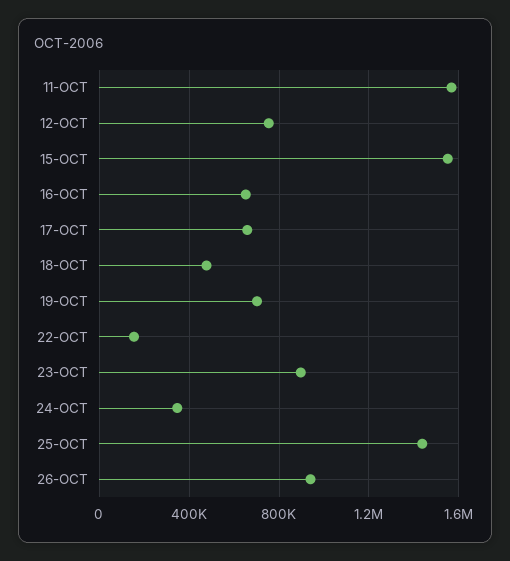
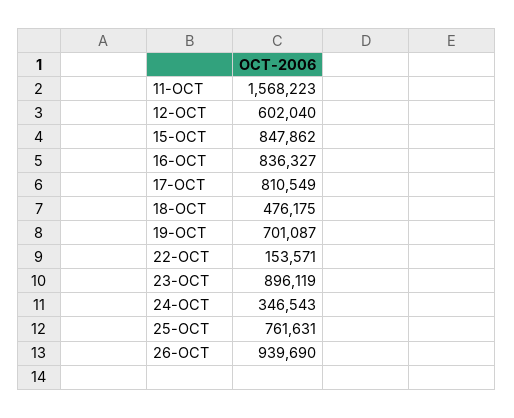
  {
    "11-OCT": 1568223,
-   "12-OCT": 750000,
+   "12-OCT": 602040,
-   "15-OCT": 1550000,
+   "15-OCT": 847862,
-   "16-OCT": 650000,
+   "16-OCT": 836327,
-   "17-OCT": 650000,
+   "17-OCT": 810549,
    "18-OCT": 476175,
    "19-OCT": 701087,
    "22-OCT": 153571,
    "23-OCT": 896119,
    "24-OCT": 346543,
-   "25-OCT": 1450000,
+   "25-OCT": 761631,
    "26-OCT": 939690
  }

